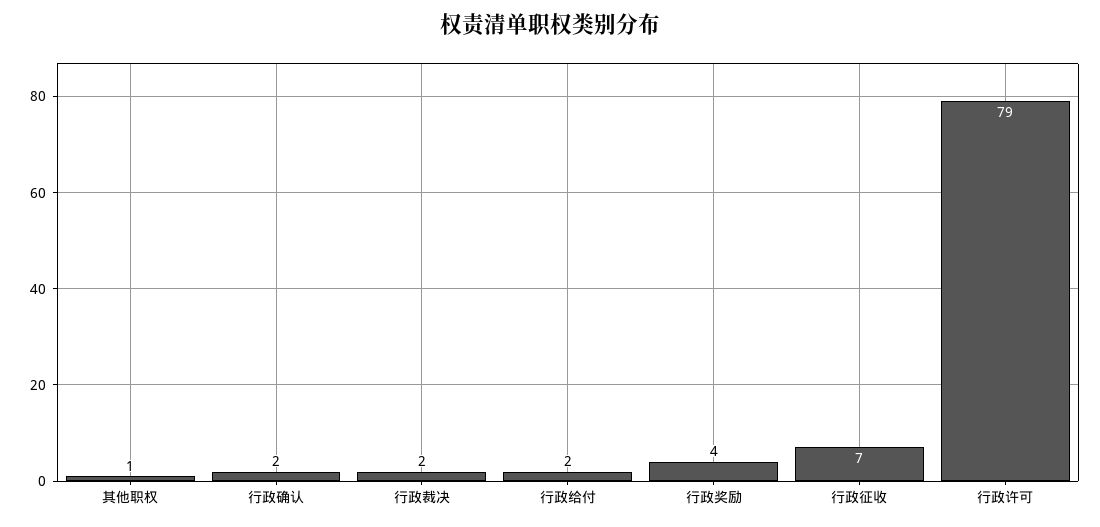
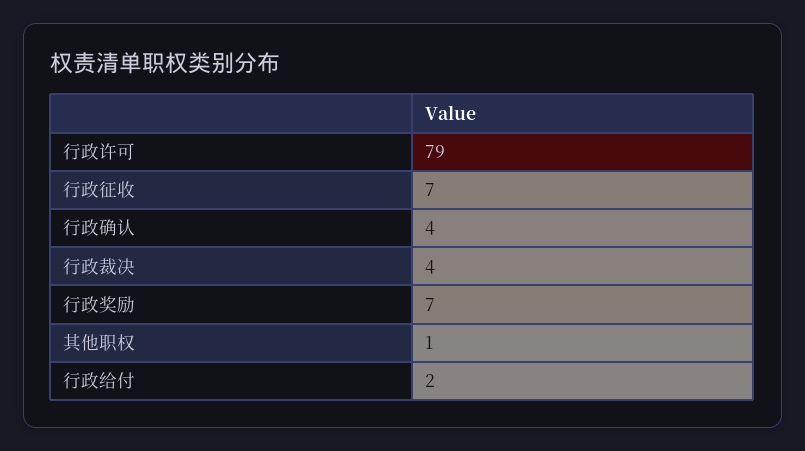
  {
    "其他职权": 1,
-   "行政确认": 2,
+   "行政确认": 4,
-   "行政裁决": 2,
+   "行政裁决": 4,
    "行政给付": 2,
-   "行政奖励": 4,
+   "行政奖励": 7,
    "行政征收": 7,
    "行政许可": 79
  }

